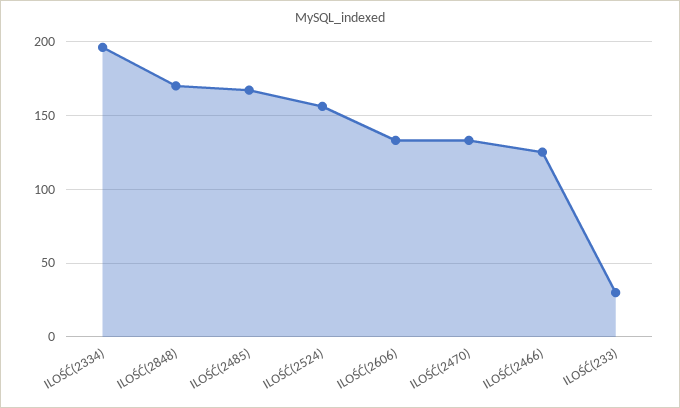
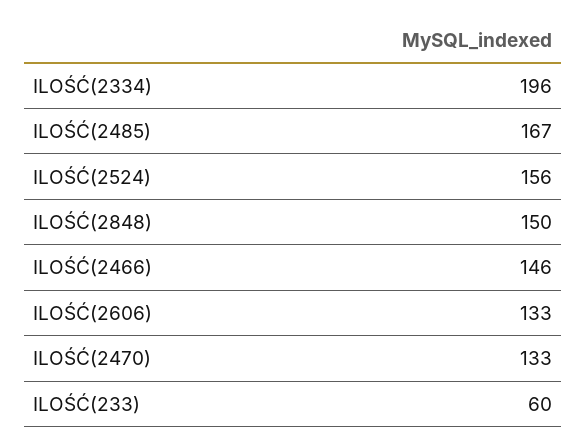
  {
    "ILOŚĆ(2334)": 196,
-   "ILOŚĆ(2848)": 170,
+   "ILOŚĆ(2848)": 150,
    "ILOŚĆ(2485)": 167,
    "ILOŚĆ(2524)": 156,
    "ILOŚĆ(2606)": 133,
    "ILOŚĆ(2470)": 133,
-   "ILOŚĆ(2466)": 125,
+   "ILOŚĆ(2466)": 146,
-   "ILOŚĆ(233)": 30
+   "ILOŚĆ(233)": 60
  }

